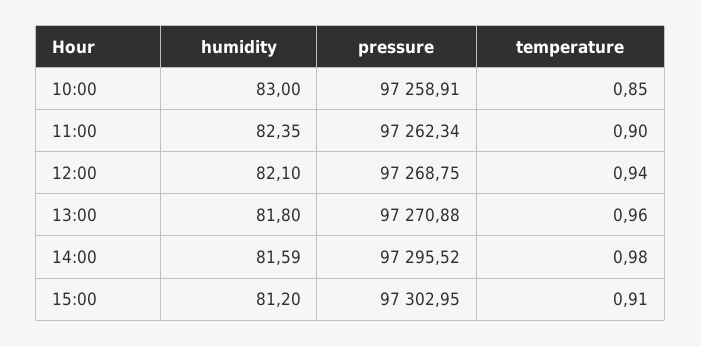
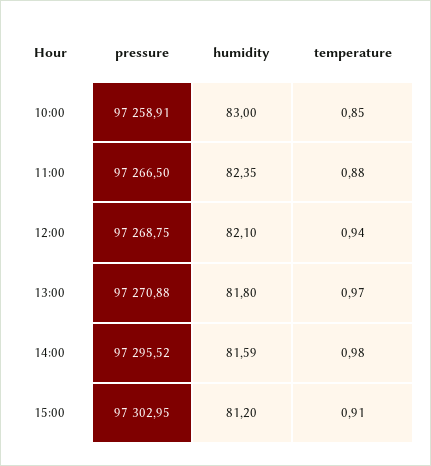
  {
    "humidity": {
      "10:00": 83,
      "11:00": 82.35,
      "12:00": 82.1,
      "13:00": 81.8,
      "14:00": 81.59,
      "15:00": 81.2
    },
    "pressure": {
      "10:00": 97258.91,
-     "11:00": 97262.34,
+     "11:00": 97266.5,
      "12:00": 97268.75,
      "13:00": 97270.88,
      "14:00": 97295.52,
      "15:00": 97302.95
    },
    "temperature": {
      "10:00": 0.85,
-     "11:00": 0.9,
+     "11:00": 0.88,
      "12:00": 0.94,
-     "13:00": 0.96,
+     "13:00": 0.97,
      "14:00": 0.98,
      "15:00": 0.91
    }
  }

